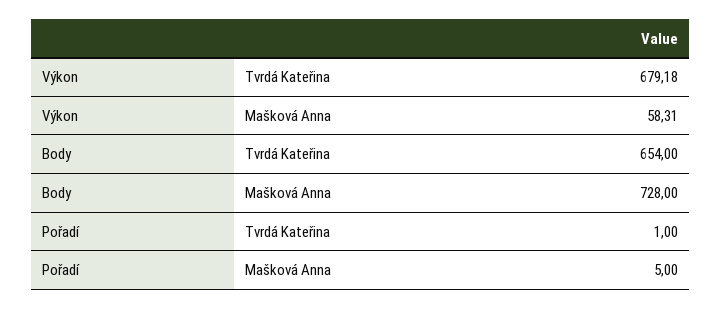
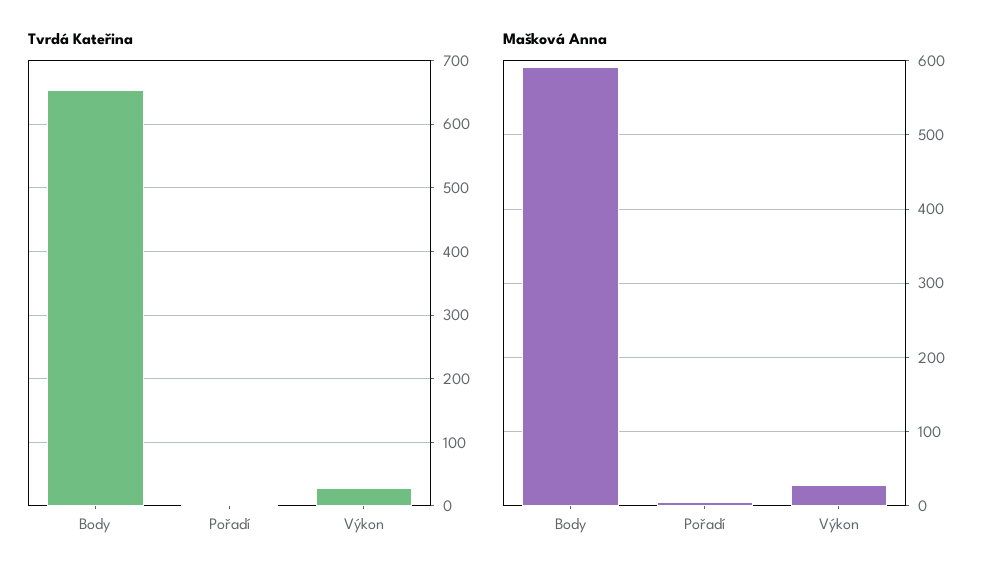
  {
    "Tvrdá Kateřina": {
-     "Výkon": 679.18,
+     "Výkon": 30,
      "Body": 654,
      "Pořadí": 1
    },
    "Mašková Anna": {
-     "Výkon": 58.31,
+     "Výkon": 30,
-     "Body": 728,
+     "Body": 590,
      "Pořadí": 5
    }
  }

